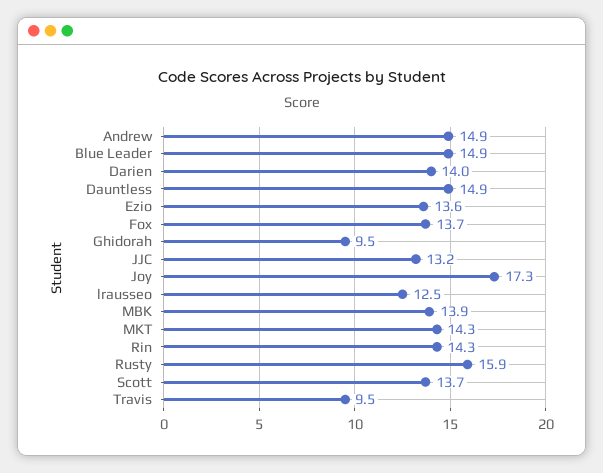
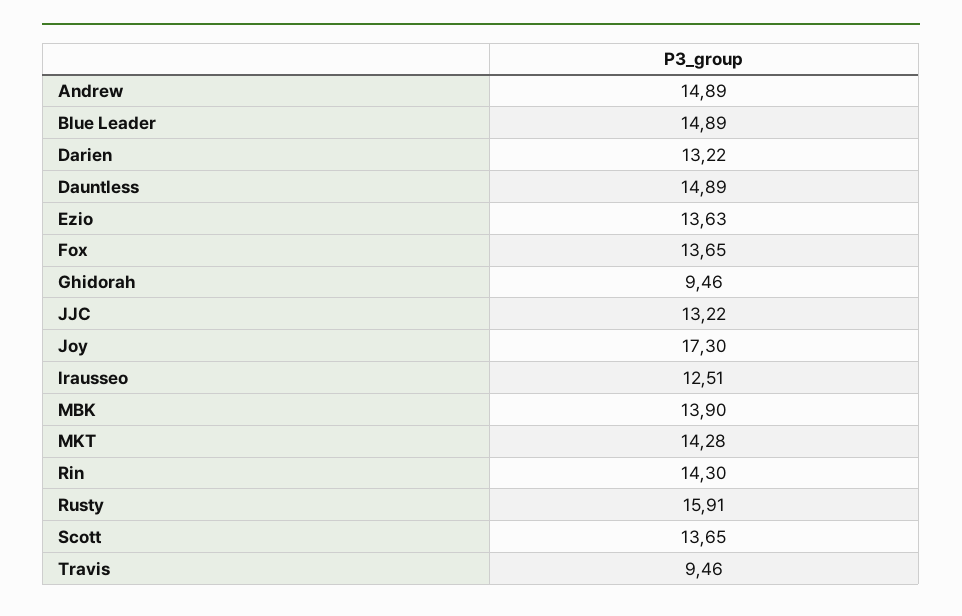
  {
    "Andrew": 14.89,
    "Blue Leader": 14.89,
-   "Darien": 14,
+   "Darien": 13.22,
    "Dauntless": 14.89,
    "Ezio": 13.63,
    "Fox": 13.65,
    "Ghidorah": 9.46,
    "JJC": 13.22,
    "Joy": 17.3,
    "lrausseo": 12.51,
    "MBK": 13.9,
    "MKT": 14.28,
    "Rin": 14.3,
    "Rusty": 15.91,
    "Scott": 13.65,
    "Travis": 9.46
  }

